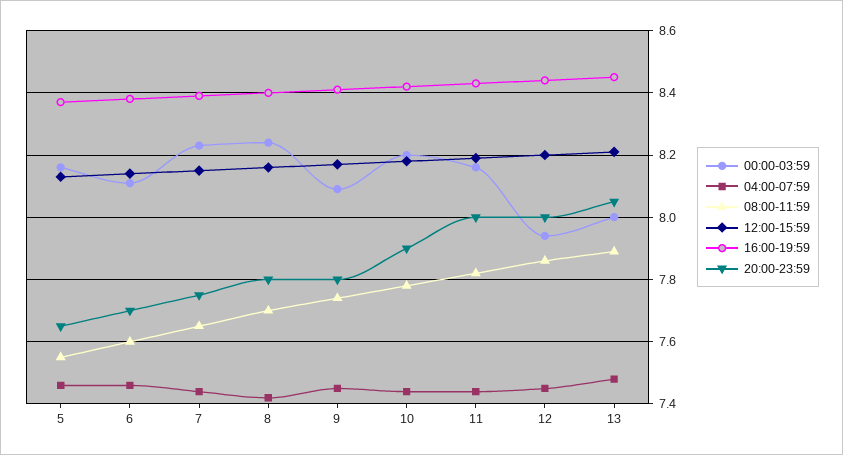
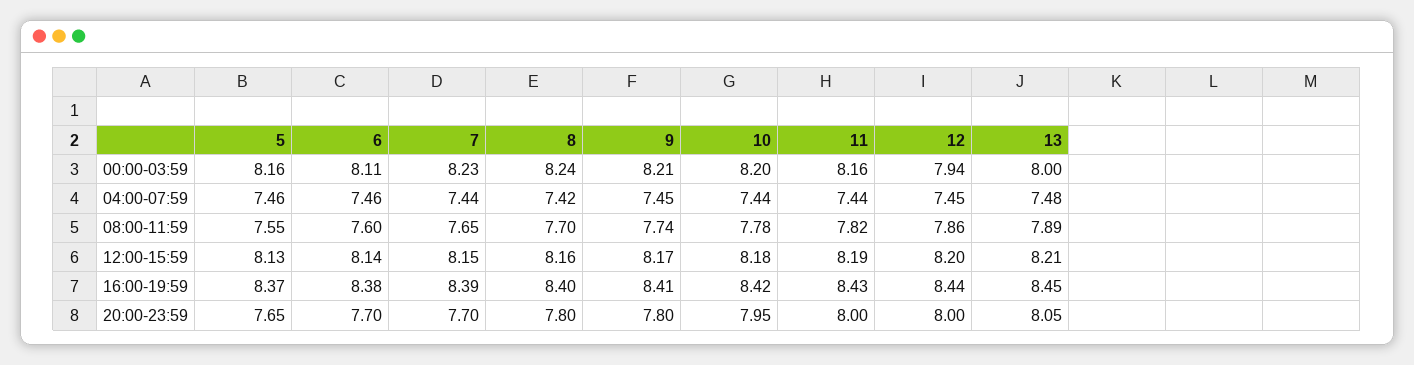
  {
    "00:00-03:59": {
      "5": 8.16,
      "6": 8.11,
      "7": 8.23,
      "8": 8.24,
-     "9": 8.1,
+     "9": 8.21,
      "10": 8.2,
      "11": 8.16,
      "12": 7.94,
      "13": 8
    },
    "04:00-07:59": {
      "5": 7.46,
      "6": 7.46,
      "7": 7.44,
      "8": 7.42,
      "9": 7.45,
      "10": 7.44,
      "11": 7.44,
      "12": 7.45,
      "13": 7.48
    },
    "08:00-11:59": {
      "5": 7.55,
      "6": 7.6,
      "7": 7.65,
      "8": 7.7,
      "9": 7.74,
      "10": 7.78,
      "11": 7.82,
      "12": 7.86,
      "13": 7.89
    },
    "12:00-15:59": {
      "5": 8.13,
      "6": 8.14,
      "7": 8.15,
      "8": 8.16,
      "9": 8.17,
      "10": 8.18,
      "11": 8.19,
      "12": 8.2,
      "13": 8.21
    },
    "16:00-19:59": {
      "5": 8.37,
      "6": 8.38,
      "7": 8.39,
      "8": 8.4,
      "9": 8.41,
      "10": 8.42,
      "11": 8.43,
      "12": 8.44,
      "13": 8.45
    },
    "20:00-23:59": {
      "5": 7.65,
      "6": 7.7,
-     "7": 7.75,
+     "7": 7.7,
      "8": 7.8,
      "9": 7.8,
-     "10": 7.9,
+     "10": 7.95,
      "11": 8,
      "12": 8,
      "13": 8.05
    }
  }

